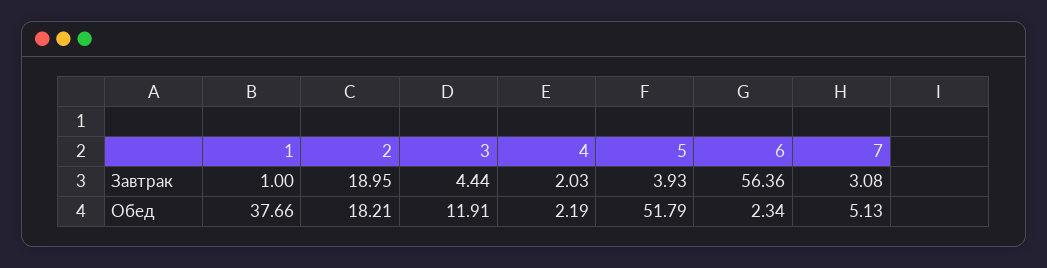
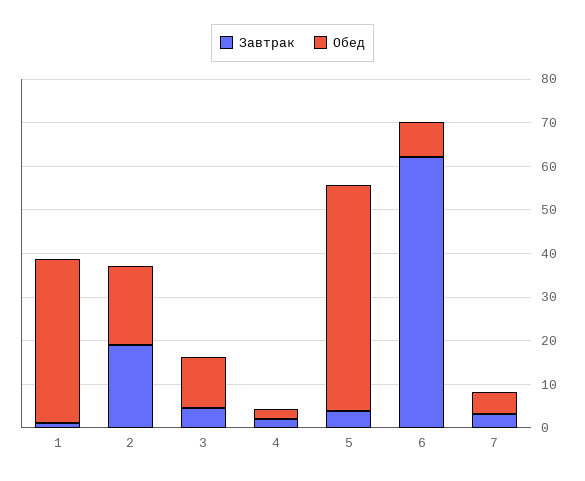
  {
    "Завтрак": {
      "1": 1,
      "2": 18.95,
      "3": 4.44,
      "4": 2.03,
      "5": 3.93,
-     "6": 56.36,
+     "6": 62,
      "7": 3.08
    },
    "Обед": {
      "1": 37.66,
      "2": 18.21,
      "3": 11.91,
      "4": 2.19,
      "5": 51.79,
-     "6": 2.34,
+     "6": 8,
      "7": 5.13
    }
  }

